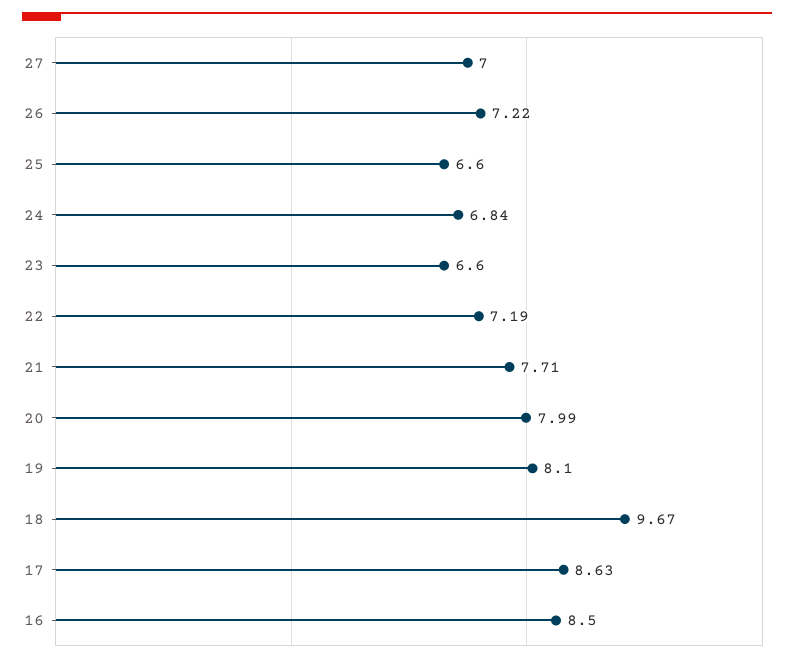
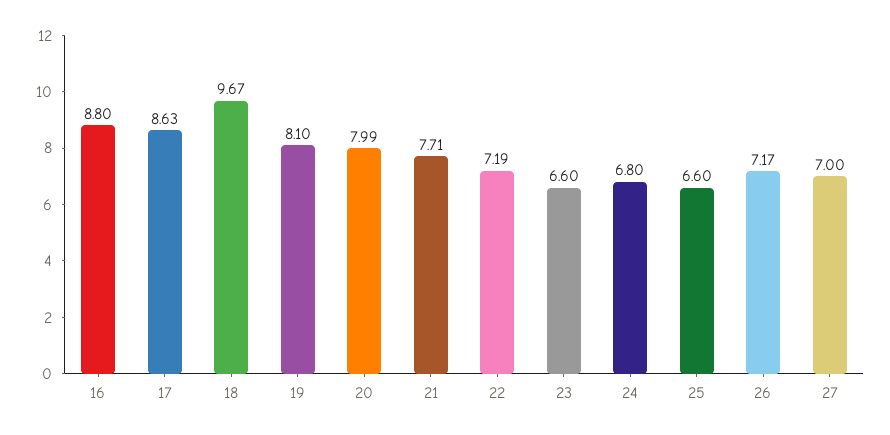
  {
    "27": 7,
-   "26": 7.22,
+   "26": 7.17,
    "25": 6.6,
-   "24": 6.84,
+   "24": 6.8,
    "23": 6.6,
    "22": 7.19,
    "21": 7.71,
    "20": 7.99,
    "19": 8.1,
    "18": 9.67,
    "17": 8.63,
-   "16": 8.5
+   "16": 8.8
  }

